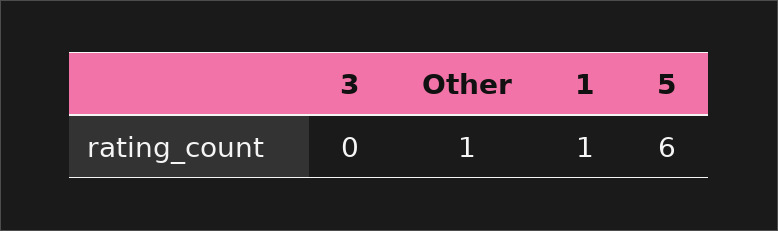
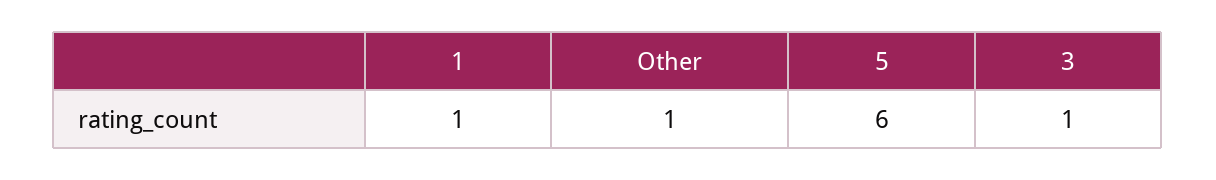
  {
-   "3": 0,
+   "3": 1,
    "Other": 1,
    "1": 1,
    "5": 6
  }

